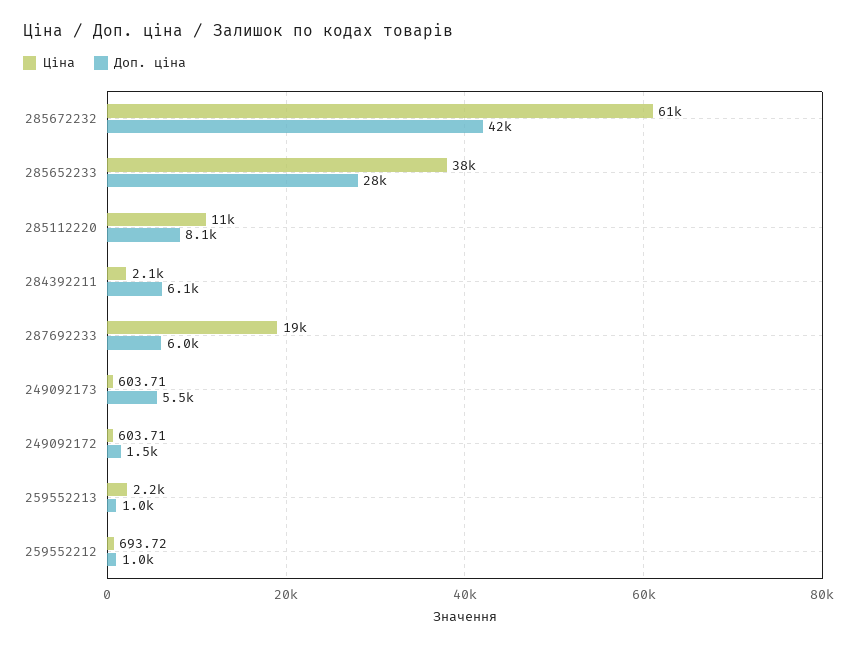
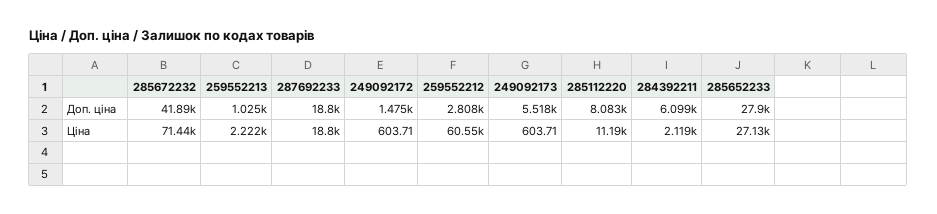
  {
    "Ціна": {
-     "285672232": 61000,
+     "285672232": 71440,
-     "285652233": 38000,
+     "285652233": 27130,
      "285112220": 11190,
      "284392211": 2119,
      "287692233": 18800,
      "249092173": 603.71,
      "249092172": 603.71,
      "259552213": 2222,
-     "259552212": 693.72
+     "259552212": 60550
    },
    "Доп. ціна": {
      "285672232": 41890,
      "285652233": 27900,
      "285112220": 8083,
      "284392211": 6099,
-     "287692233": 6000,
+     "287692233": 18800,
      "249092173": 5518,
      "249092172": 1475,
      "259552213": 1025,
-     "259552212": 1000
+     "259552212": 2808
    }
  }

